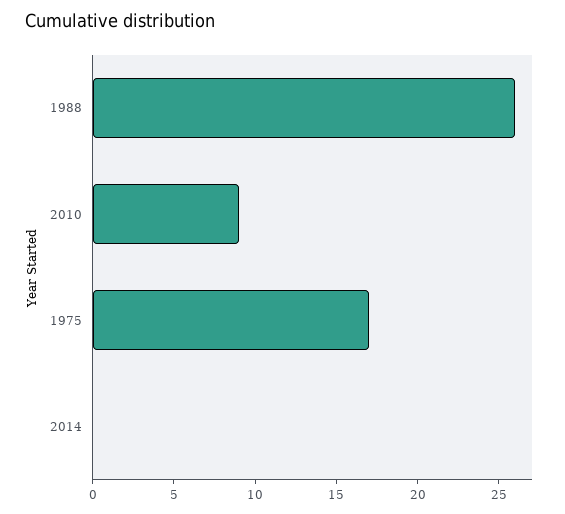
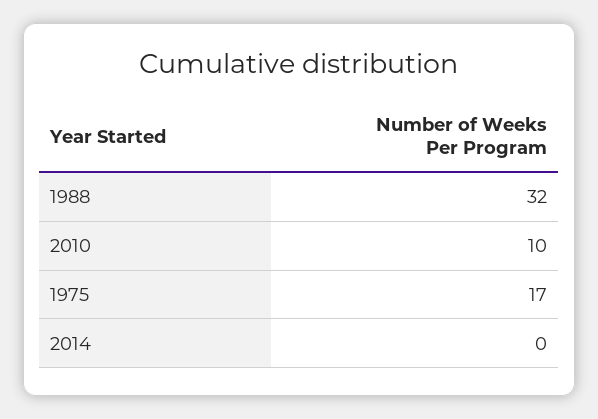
  {
-   "1988": 26,
+   "1988": 32,
-   "2010": 9,
+   "2010": 10,
    "1975": 17,
    "2014": 0
  }

